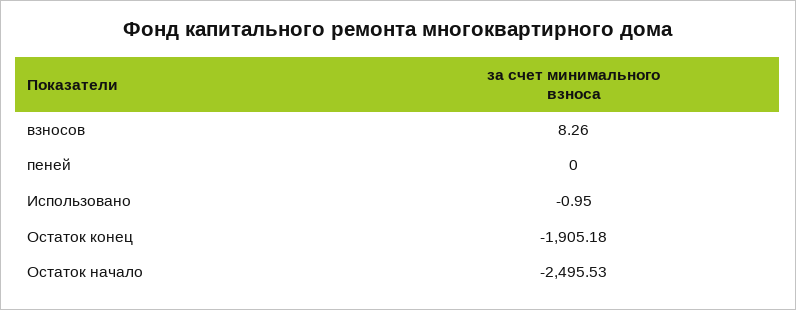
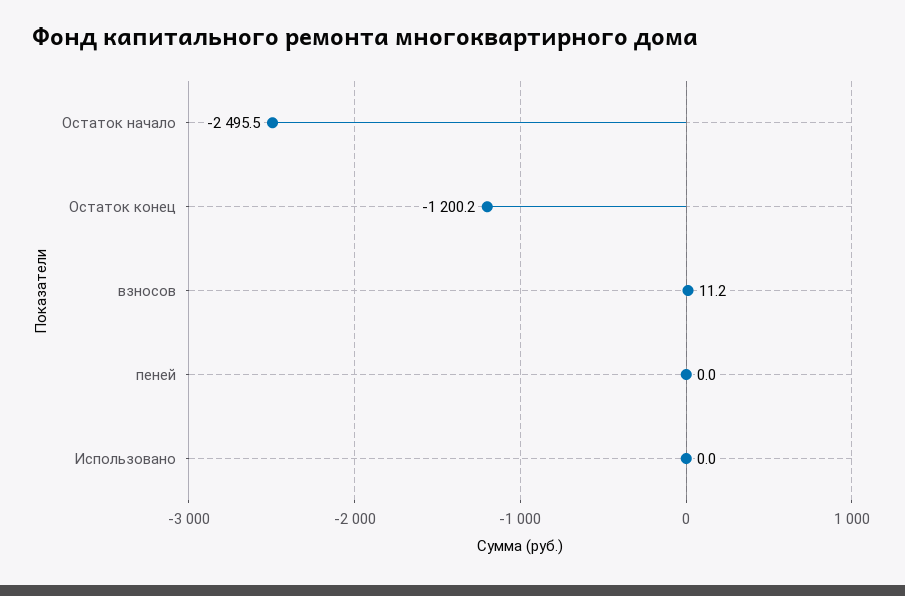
  {
-   "взносов": 8.26,
+   "взносов": 11.2,
    "пеней": 0,
-   "Использовано": -0.95,
+   "Использовано": 0,
-   "Остаток конец": -1905.18,
+   "Остаток конец": -1200.2,
    "Остаток начало": -2495.53
  }

